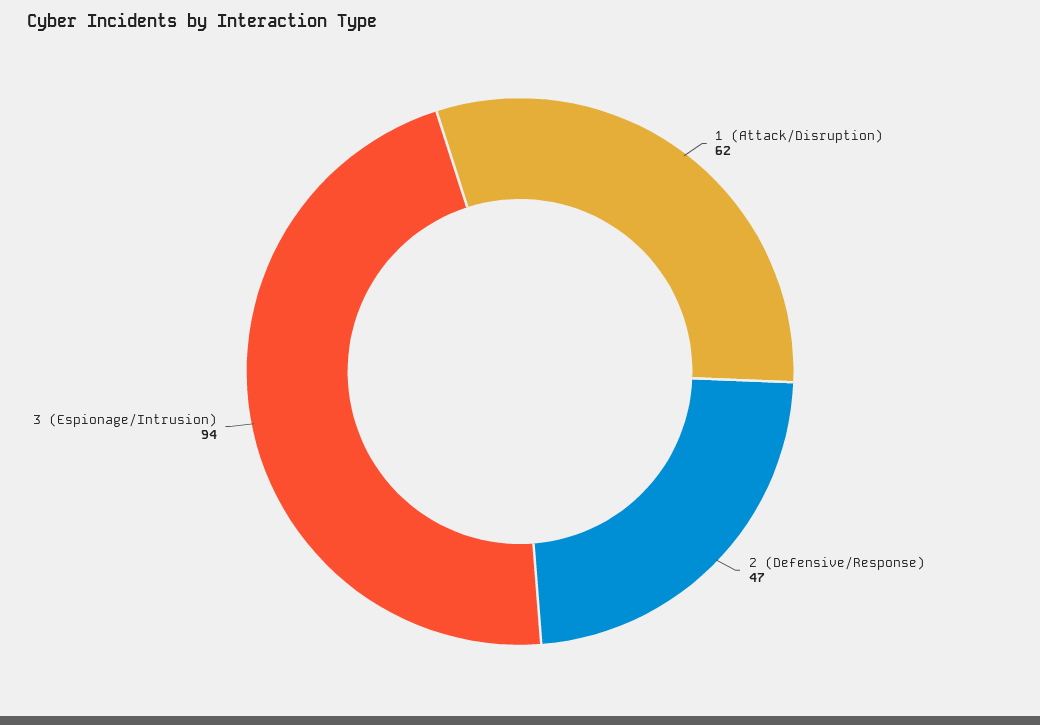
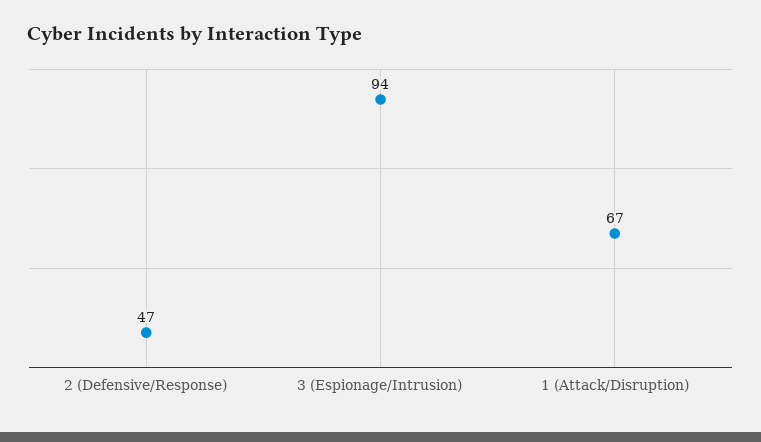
  {
-   "1 (Attack/Disruption)": 62,
+   "1 (Attack/Disruption)": 67,
    "2 (Defensive/Response)": 47,
    "3 (Espionage/Intrusion)": 94
  }

